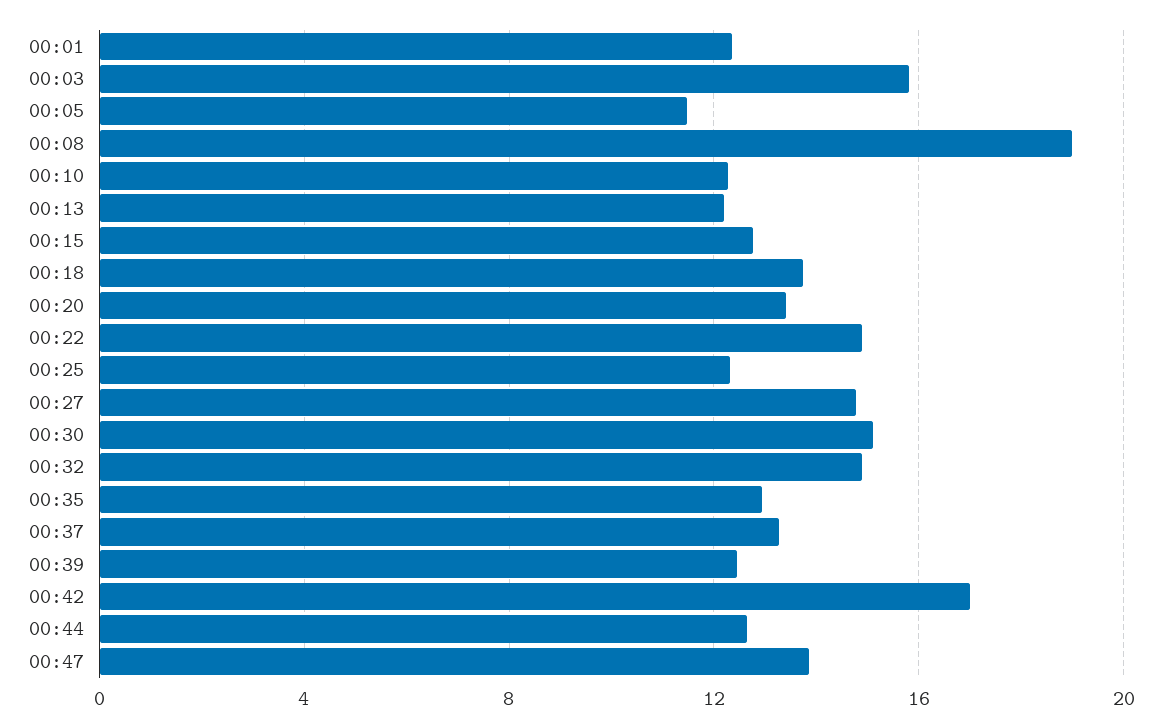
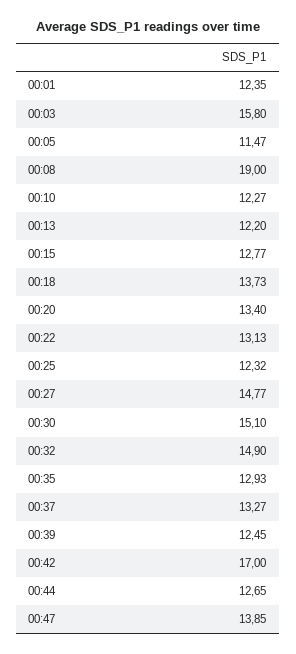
  {
    "00:01": 12.35,
    "00:03": 15.8,
    "00:05": 11.47,
    "00:08": 19,
    "00:10": 12.27,
    "00:13": 12.2,
    "00:15": 12.77,
    "00:18": 13.73,
    "00:20": 13.4,
-   "00:22": 15,
+   "00:22": 13.13,
    "00:25": 12.32,
    "00:27": 14.77,
    "00:30": 15.1,
    "00:32": 14.9,
    "00:35": 12.93,
    "00:37": 13.27,
    "00:39": 12.45,
    "00:42": 17,
    "00:44": 12.65,
    "00:47": 13.85
  }

